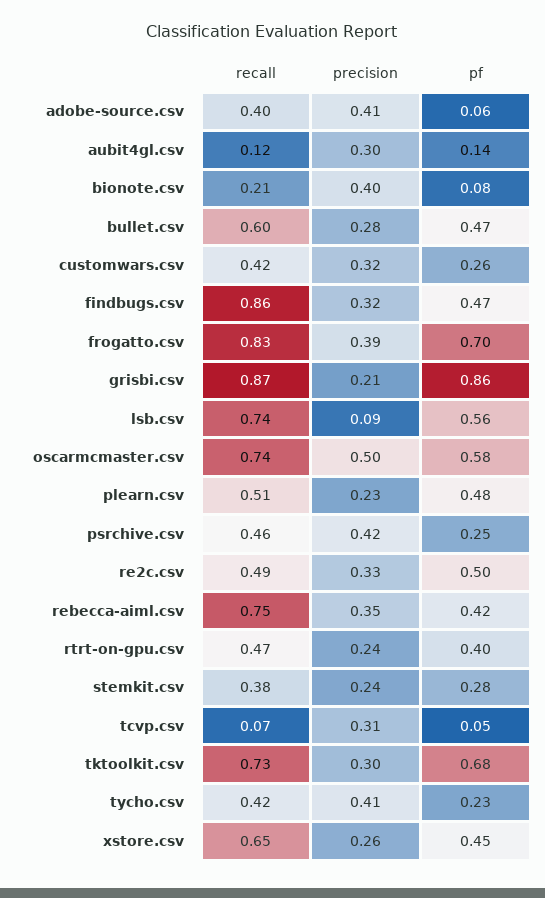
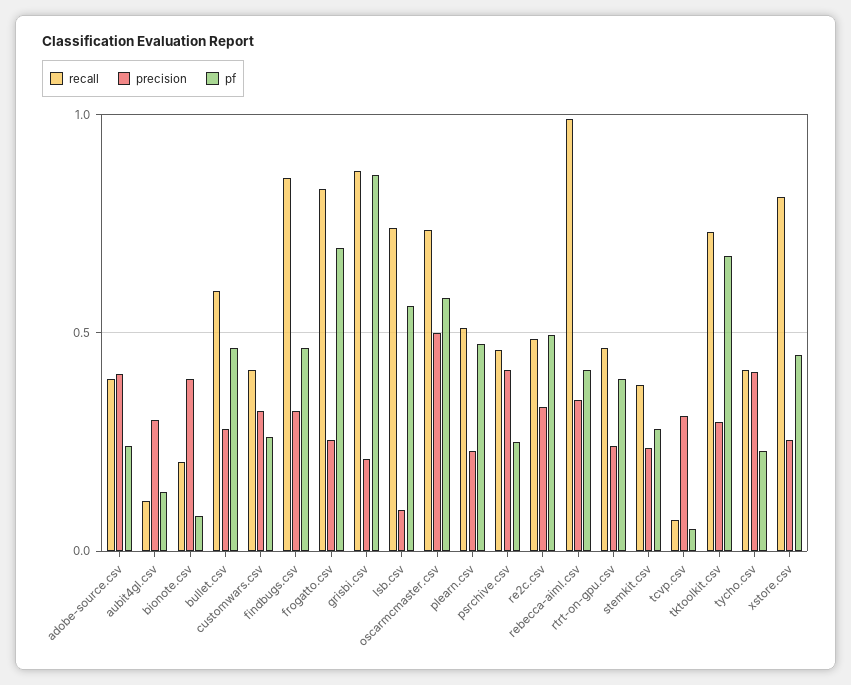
  {
    "recall": {
      "adobe-source.csv": 0.4,
      "aubit4gl.csv": 0.12,
      "bionote.csv": 0.21,
      "bullet.csv": 0.6,
      "customwars.csv": 0.42,
      "findbugs.csv": 0.86,
      "frogatto.csv": 0.83,
      "grisbi.csv": 0.87,
      "lsb.csv": 0.74,
      "oscarmcmaster.csv": 0.74,
      "plearn.csv": 0.51,
      "psrchive.csv": 0.46,
      "re2c.csv": 0.49,
-     "rebecca-aiml.csv": 0.75,
+     "rebecca-aiml.csv": 1,
      "rtrt-on-gpu.csv": 0.47,
      "stemkit.csv": 0.38,
      "tcvp.csv": 0.07,
      "tktoolkit.csv": 0.73,
      "tycho.csv": 0.42,
-     "xstore.csv": 0.65
+     "xstore.csv": 0.8
    },
    "precision": {
      "adobe-source.csv": 0.41,
      "aubit4gl.csv": 0.3,
      "bionote.csv": 0.4,
      "bullet.csv": 0.28,
      "customwars.csv": 0.32,
      "findbugs.csv": 0.32,
-     "frogatto.csv": 0.39,
+     "frogatto.csv": 0.25,
      "grisbi.csv": 0.21,
      "lsb.csv": 0.09,
      "oscarmcmaster.csv": 0.5,
      "plearn.csv": 0.23,
      "psrchive.csv": 0.42,
      "re2c.csv": 0.33,
      "rebecca-aiml.csv": 0.35,
      "rtrt-on-gpu.csv": 0.24,
      "stemkit.csv": 0.24,
      "tcvp.csv": 0.31,
      "tktoolkit.csv": 0.3,
      "tycho.csv": 0.41,
      "xstore.csv": 0.26
    },
    "pf": {
-     "adobe-source.csv": 0.06,
+     "adobe-source.csv": 0.25,
      "aubit4gl.csv": 0.14,
      "bionote.csv": 0.08,
      "bullet.csv": 0.47,
      "customwars.csv": 0.26,
      "findbugs.csv": 0.47,
      "frogatto.csv": 0.7,
      "grisbi.csv": 0.86,
      "lsb.csv": 0.56,
      "oscarmcmaster.csv": 0.58,
      "plearn.csv": 0.48,
      "psrchive.csv": 0.25,
      "re2c.csv": 0.5,
      "rebecca-aiml.csv": 0.42,
      "rtrt-on-gpu.csv": 0.4,
      "stemkit.csv": 0.28,
      "tcvp.csv": 0.05,
      "tktoolkit.csv": 0.68,
      "tycho.csv": 0.23,
      "xstore.csv": 0.45
    }
  }

